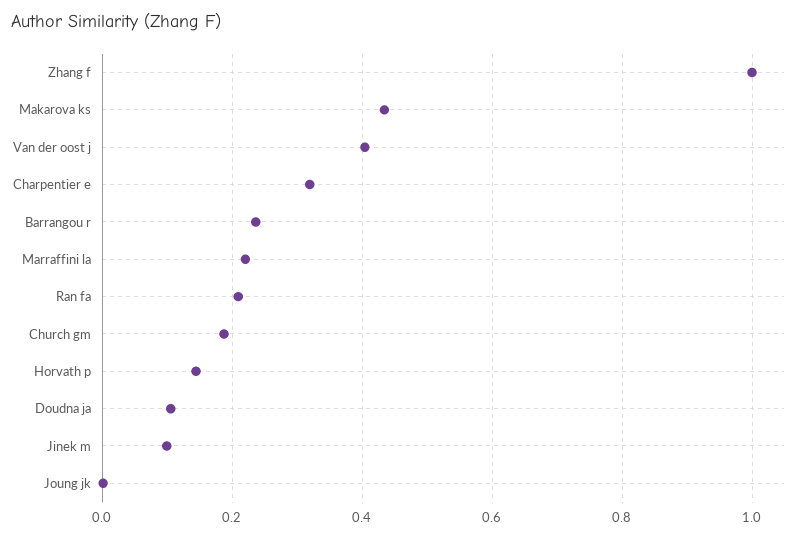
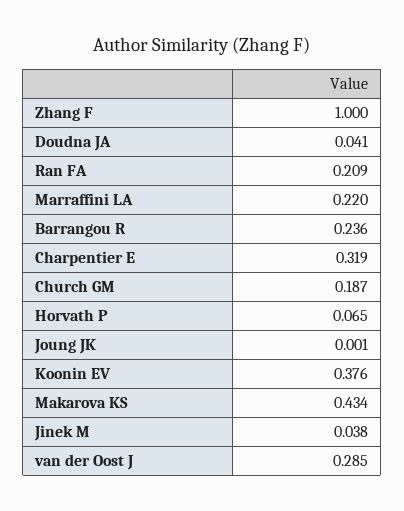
  {
    "Zhang f": 1,
    "Makarova ks": 0.434,
-   "Van der oost j": 0.4,
+   "Van der oost j": 0.285,
    "Charpentier e": 0.319,
    "Barrangou r": 0.236,
    "Marraffini la": 0.22,
    "Ran fa": 0.209,
    "Church gm": 0.187,
-   "Horvath p": 0.14,
+   "Horvath p": 0.065,
-   "Doudna ja": 0.1,
+   "Doudna ja": 0.041,
-   "Jinek m": 0.1,
+   "Jinek m": 0.038,
-   "Joung jk": 0.001
+   "Joung jk": 0.001,
+   "Koonin EV": 0.376
  }

